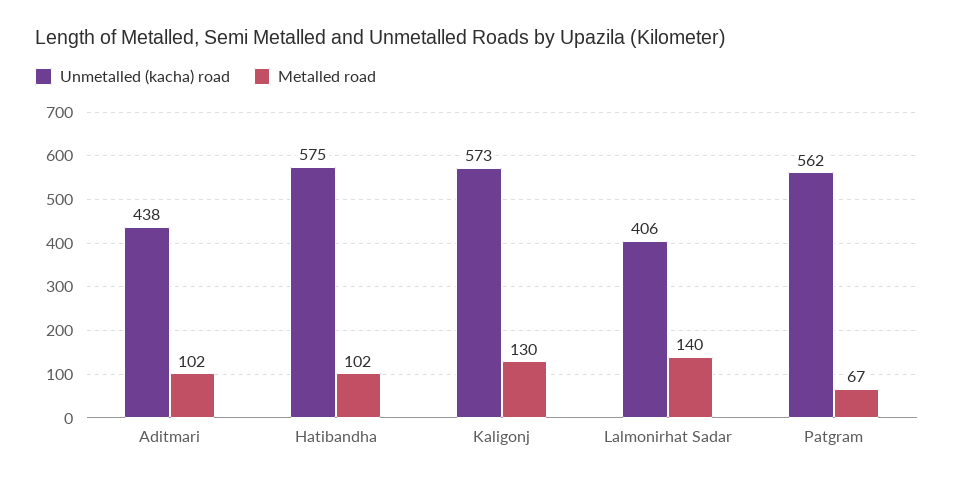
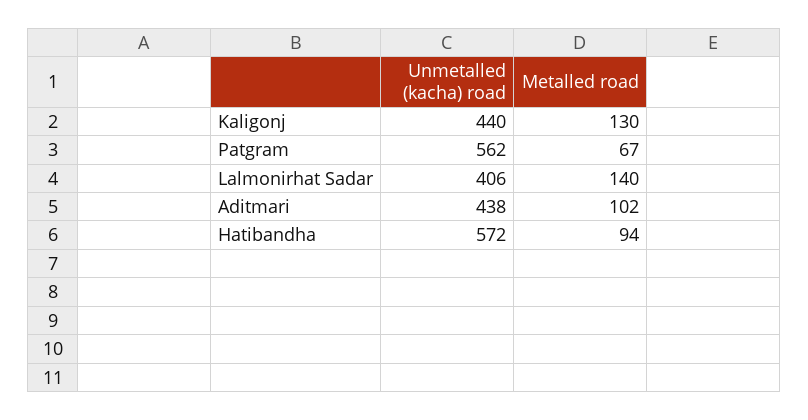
  {
    "Unmetalled (kacha) road": {
      "Aditmari": 438,
-     "Hatibandha": 575,
+     "Hatibandha": 572,
-     "Kaligonj": 573,
+     "Kaligonj": 440,
      "Lalmonirhat Sadar": 406,
      "Patgram": 562
    },
    "Metalled road": {
      "Aditmari": 102,
-     "Hatibandha": 102,
+     "Hatibandha": 94,
      "Kaligonj": 130,
      "Lalmonirhat Sadar": 140,
      "Patgram": 67
    }
  }

